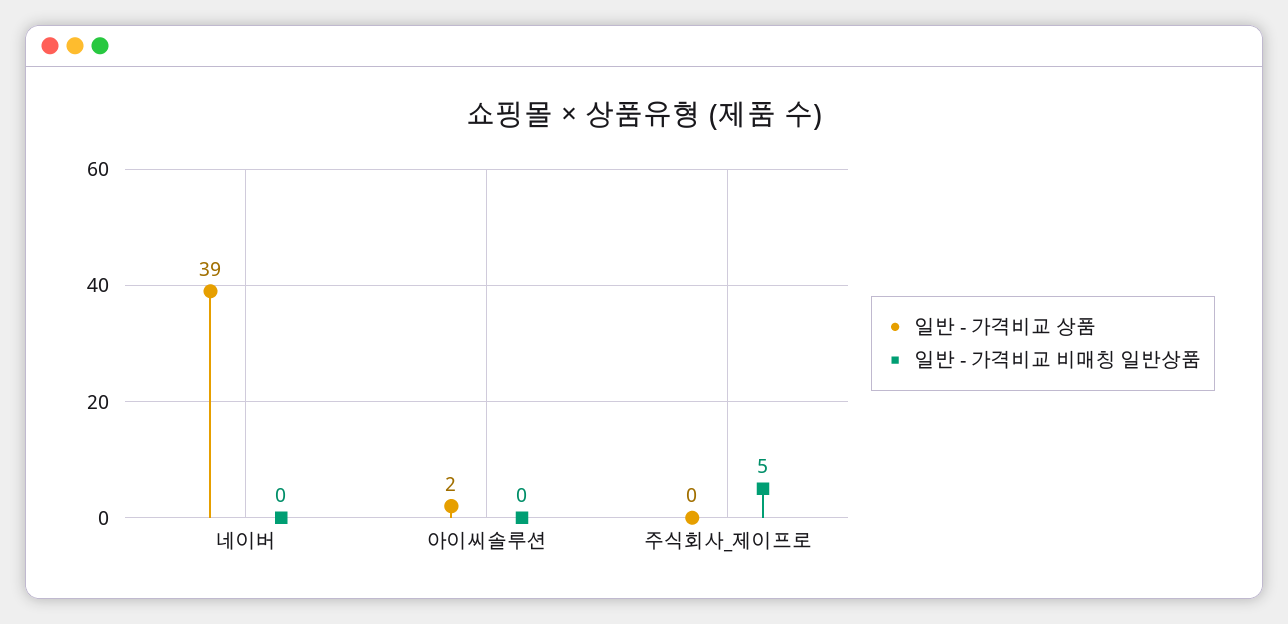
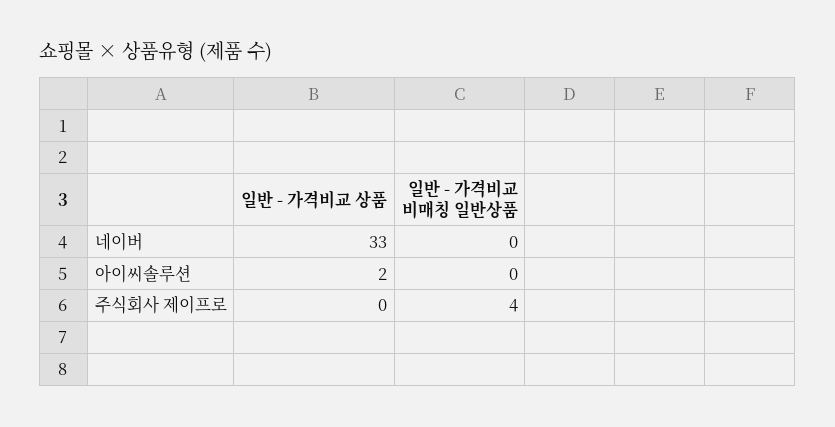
  {
    "일반 - 가격비교 상품": {
-     "네이버": 39,
+     "네이버": 33,
      "아이씨솔루션": 2,
      "주식회사_제이프로": 0
    },
    "일반 - 가격비교 비매칭 일반상품": {
      "네이버": 0,
      "아이씨솔루션": 0,
-     "주식회사_제이프로": 5
+     "주식회사_제이프로": 4
    }
  }

